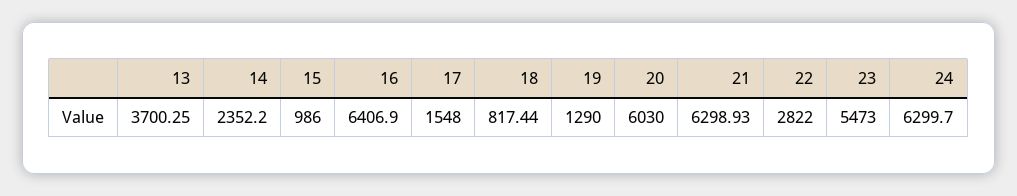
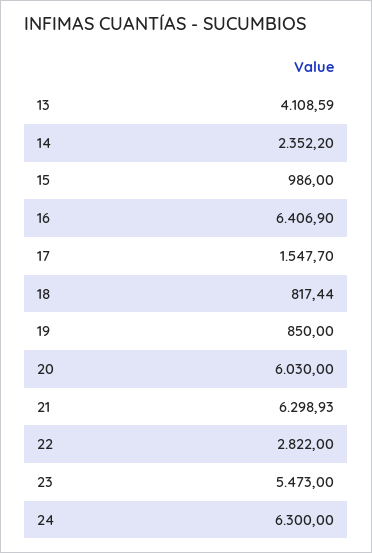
  {
-   "13": 3700.25,
+   "13": 4108.59,
    "14": 2352.2,
    "15": 986,
    "16": 6406.9,
-   "17": 1548,
+   "17": 1547.7,
    "18": 817.44,
-   "19": 1290,
+   "19": 850,
    "20": 6030,
    "21": 6298.93,
    "22": 2822,
    "23": 5473,
-   "24": 6299.7
+   "24": 6300
  }

